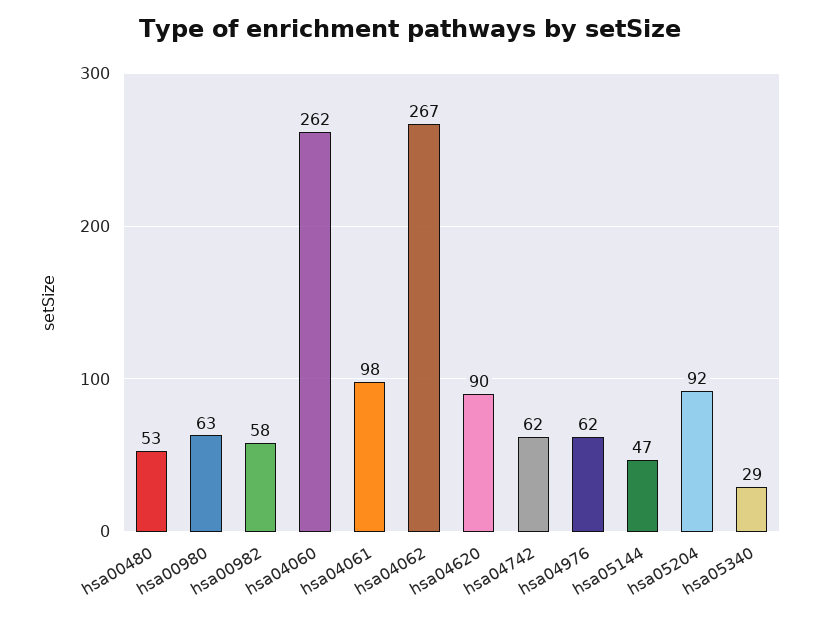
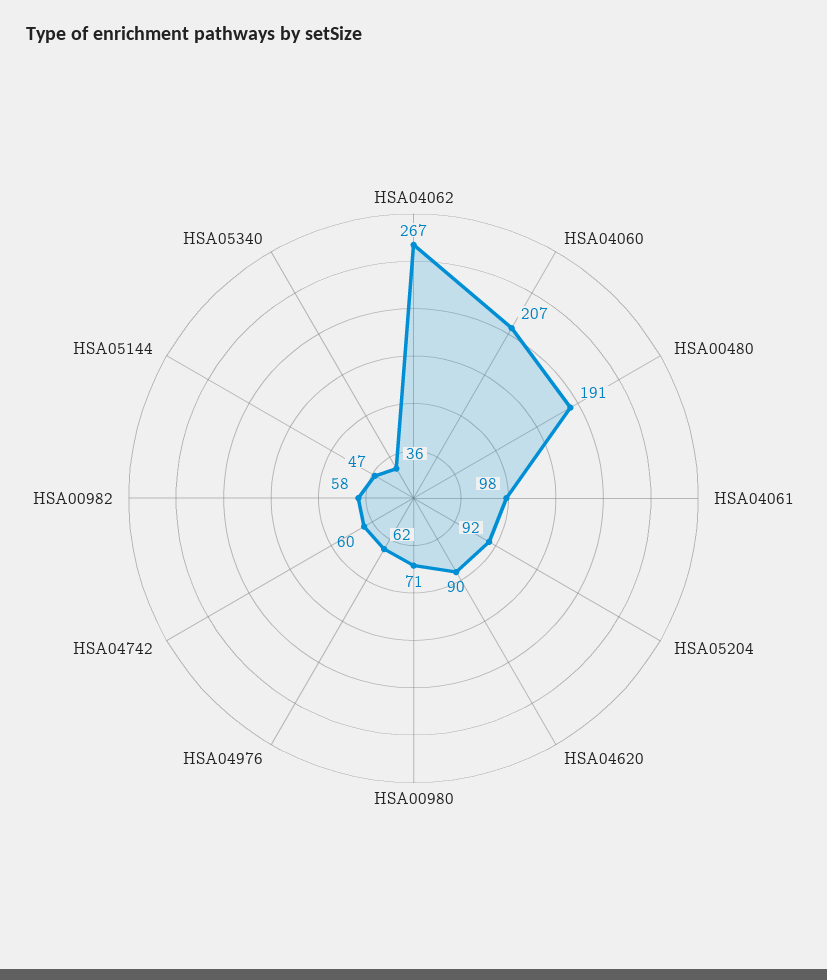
  {
-   "hsa00480": 53,
+   "hsa00480": 191,
-   "hsa00980": 63,
+   "hsa00980": 71,
    "hsa00982": 58,
-   "hsa04060": 262,
+   "hsa04060": 207,
    "hsa04061": 98,
    "hsa04062": 267,
    "hsa04620": 90,
-   "hsa04742": 62,
+   "hsa04742": 60,
    "hsa04976": 62,
    "hsa05144": 47,
    "hsa05204": 92,
-   "hsa05340": 29
+   "hsa05340": 36
  }

